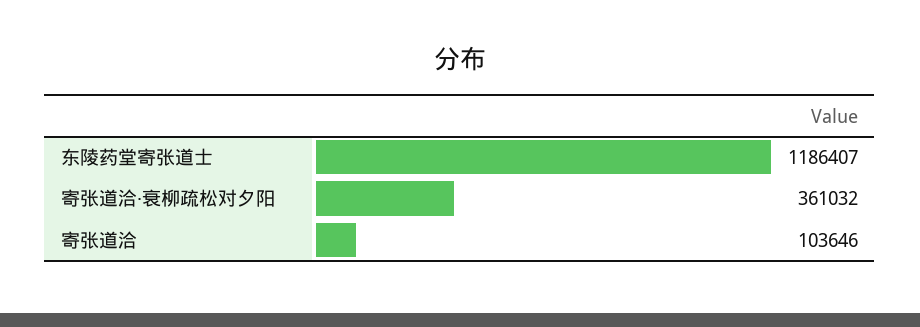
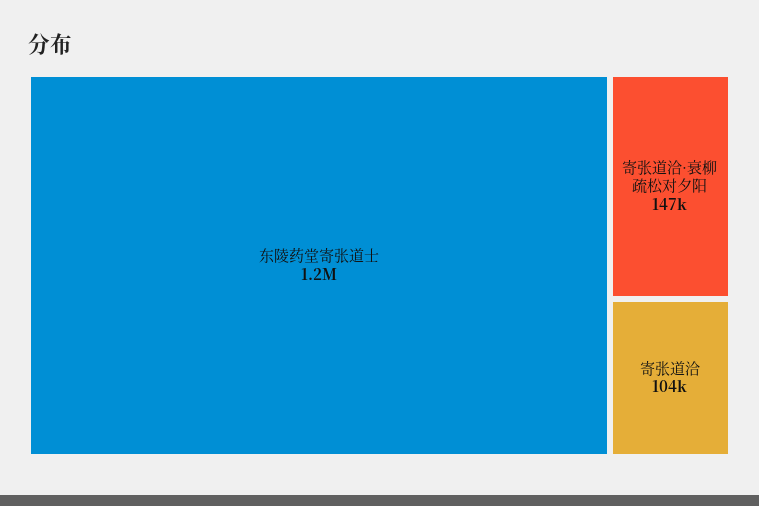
  {
    "东陵药堂寄张道士": 1186407,
-   "寄张道洽·衰柳疏松对夕阳": 361032,
+   "寄张道洽·衰柳疏松对夕阳": 147000,
    "寄张道洽": 103646
  }

